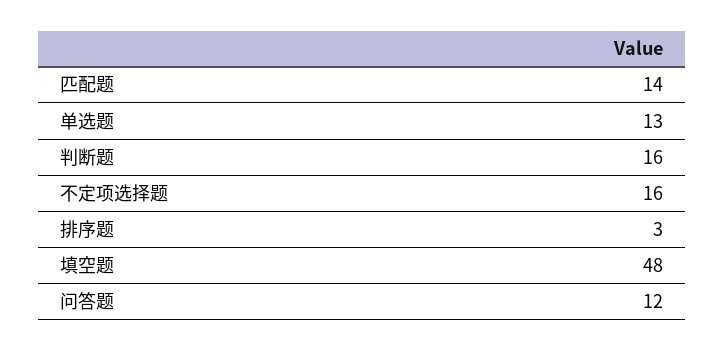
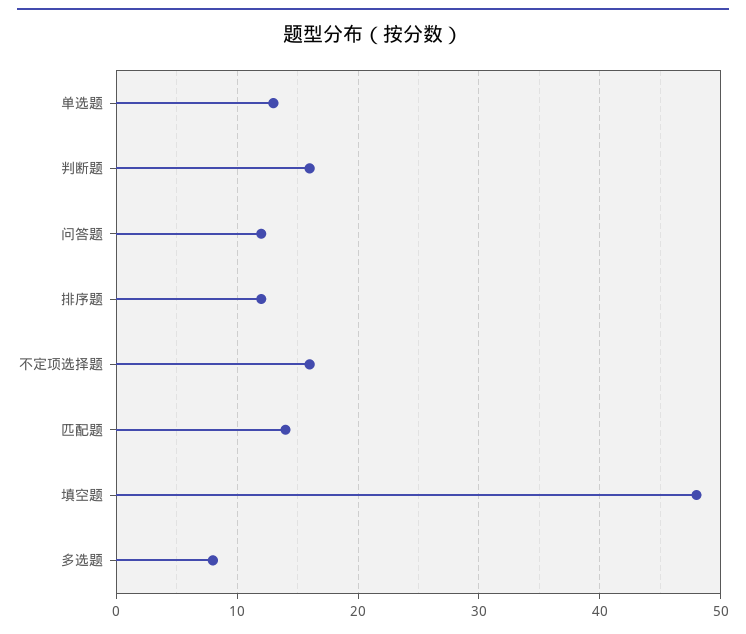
  {
    "匹配题": 14,
    "单选题": 13,
    "判断题": 16,
    "不定项选择题": 16,
-   "排序题": 3,
+   "排序题": 12,
    "填空题": 48,
-   "问答题": 12
+   "问答题": 12,
+   "多选题": 8
  }

